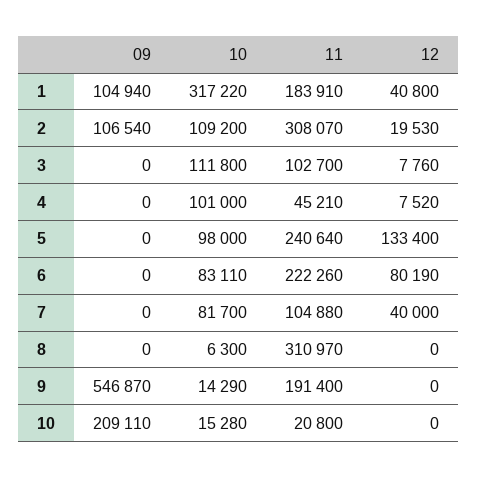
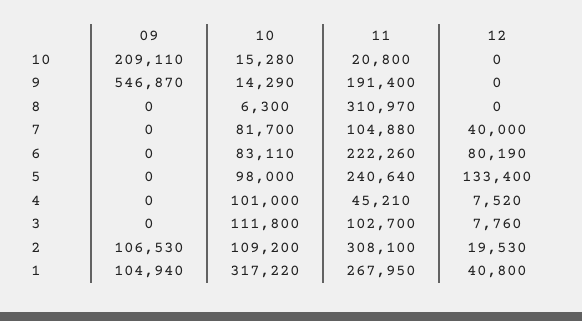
  {
    "09": {
      "1": 104940,
-     "2": 106540,
+     "2": 106530,
      "3": 0,
      "4": 0,
      "5": 0,
      "6": 0,
      "7": 0,
      "8": 0,
      "9": 546870,
      "10": 209110
    },
    "10": {
      "1": 317220,
      "2": 109200,
      "3": 111800,
      "4": 101000,
      "5": 98000,
      "6": 83110,
      "7": 81700,
      "8": 6300,
      "9": 14290,
      "10": 15280
    },
    "11": {
-     "1": 183910,
+     "1": 267950,
-     "2": 308070,
+     "2": 308100,
      "3": 102700,
      "4": 45210,
      "5": 240640,
      "6": 222260,
      "7": 104880,
      "8": 310970,
      "9": 191400,
      "10": 20800
    },
    "12": {
      "1": 40800,
      "2": 19530,
      "3": 7760,
      "4": 7520,
      "5": 133400,
      "6": 80190,
      "7": 40000,
      "8": 0,
      "9": 0,
      "10": 0
    }
  }

